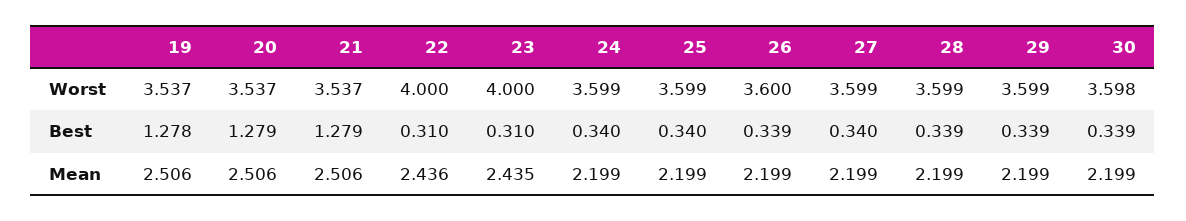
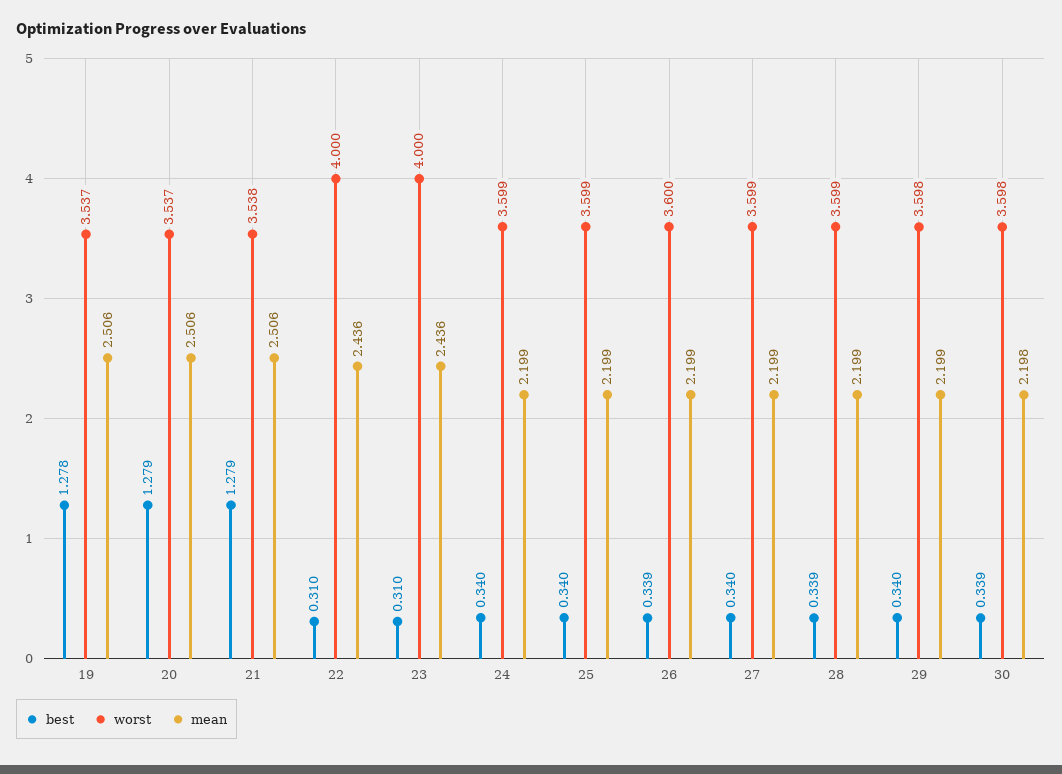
  {
    "Worst": {
      "19": 3.537,
      "20": 3.537,
-     "21": 3.537,
+     "21": 3.538,
      "22": 4,
      "23": 4,
      "24": 3.599,
      "25": 3.599,
      "26": 3.6,
      "27": 3.599,
      "28": 3.599,
-     "29": 3.599,
+     "29": 3.598,
      "30": 3.598
    },
    "Best": {
      "19": 1.278,
      "20": 1.279,
      "21": 1.279,
      "22": 0.31,
      "23": 0.31,
      "24": 0.34,
      "25": 0.34,
      "26": 0.339,
      "27": 0.34,
      "28": 0.339,
-     "29": 0.339,
+     "29": 0.34,
      "30": 0.339
    },
    "Mean": {
      "19": 2.506,
      "20": 2.506,
      "21": 2.506,
      "22": 2.436,
-     "23": 2.435,
+     "23": 2.436,
      "24": 2.199,
      "25": 2.199,
      "26": 2.199,
      "27": 2.199,
      "28": 2.199,
      "29": 2.199,
-     "30": 2.199
+     "30": 2.198
    }
  }

